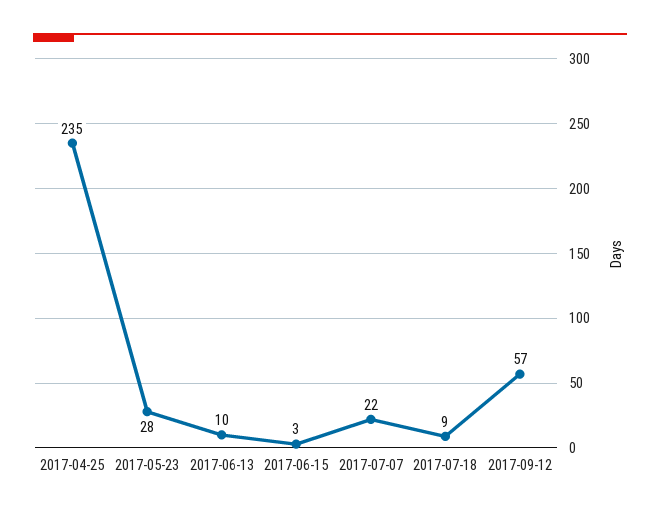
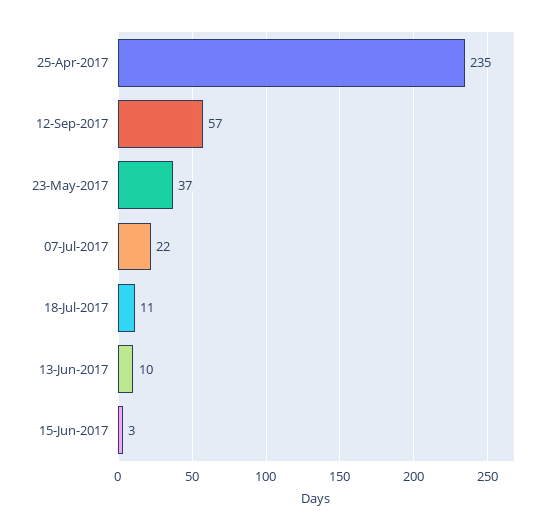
  {
    "2017-04-25": 235,
-   "2017-05-23": 28,
+   "2017-05-23": 37,
    "2017-06-13": 10,
    "2017-06-15": 3,
    "2017-07-07": 22,
-   "2017-07-18": 9,
+   "2017-07-18": 11,
    "2017-09-12": 57
  }

